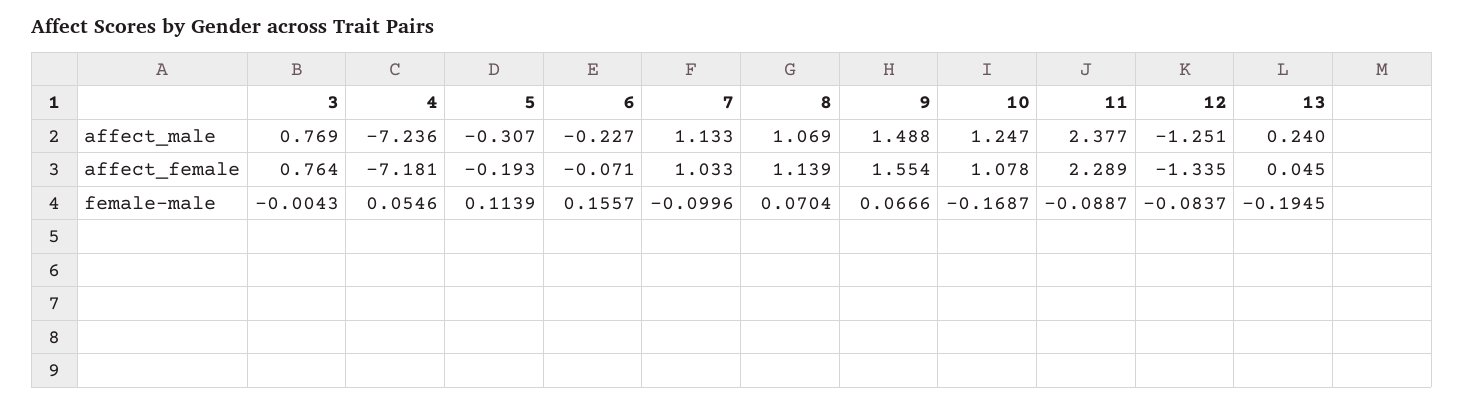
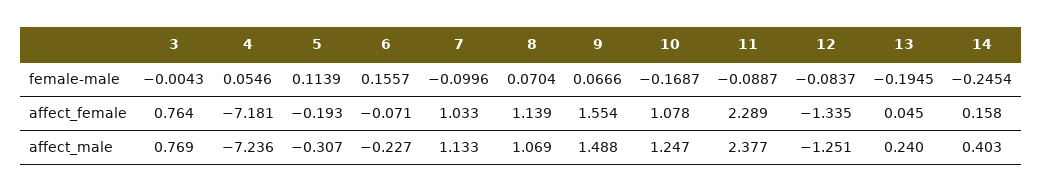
  {
    "3": {
      "affect_male": 0.769,
      "affect_female": 0.764,
      "female-male": -0.0043
    },
    "4": {
      "affect_male": -7.236,
      "affect_female": -7.181,
      "female-male": 0.0546
    },
    "5": {
      "affect_male": -0.307,
      "affect_female": -0.193,
      "female-male": 0.1139
    },
    "6": {
      "affect_male": -0.227,
      "affect_female": -0.071,
      "female-male": 0.1557
    },
    "7": {
      "affect_male": 1.133,
      "affect_female": 1.033,
      "female-male": -0.0996
    },
    "8": {
      "affect_male": 1.069,
      "affect_female": 1.139,
      "female-male": 0.0704
    },
    "9": {
      "affect_male": 1.488,
      "affect_female": 1.554,
      "female-male": 0.0666
    },
    "10": {
      "affect_male": 1.247,
      "affect_female": 1.078,
      "female-male": -0.1687
    },
    "11": {
      "affect_male": 2.377,
      "affect_female": 2.289,
      "female-male": -0.0887
    },
    "12": {
      "affect_male": -1.251,
      "affect_female": -1.335,
      "female-male": -0.0837
    },
    "13": {
      "affect_male": 0.24,
      "affect_female": 0.045,
      "female-male": -0.1945
-   }
+   },
+   "14": {
+     "female-male": -0.2454,
+     "affect_female": 0.158,
+     "affect_male": 0.403
+   }
  }

